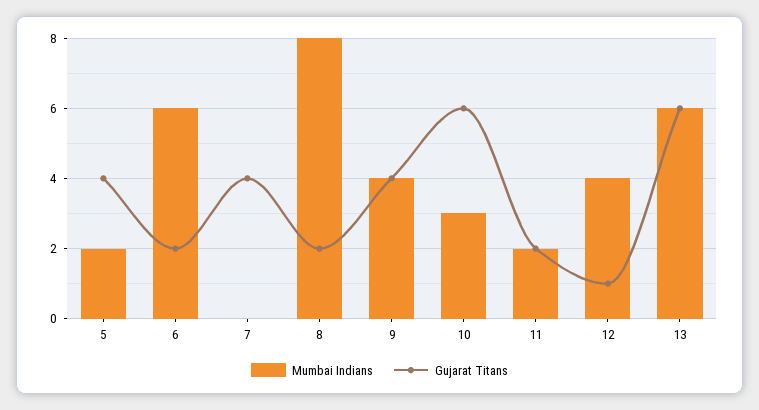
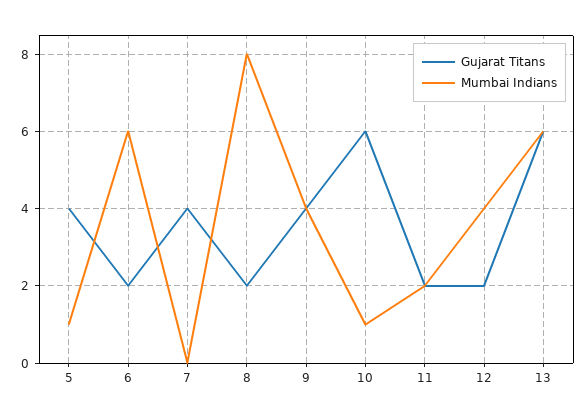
  {
    "Mumbai Indians": {
-     "5": 2,
+     "5": 1,
      "6": 6,
      "7": 0,
      "8": 8,
      "9": 4,
-     "10": 3,
+     "10": 1,
      "11": 2,
      "12": 4,
      "13": 6
    },
    "Gujarat Titans": {
      "5": 4,
      "6": 2,
      "7": 4,
      "8": 2,
      "9": 4,
      "10": 6,
      "11": 2,
-     "12": 1,
+     "12": 2,
      "13": 6
    }
  }

